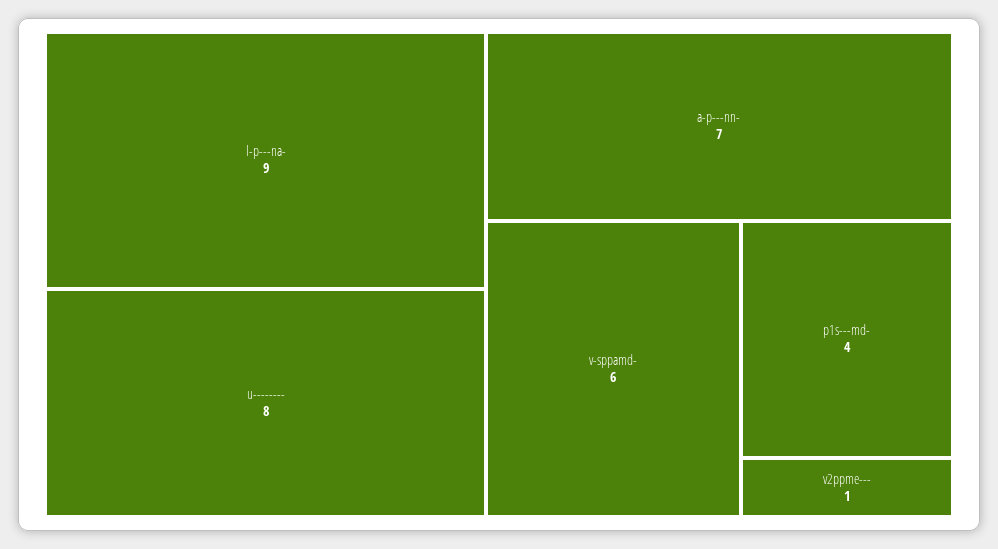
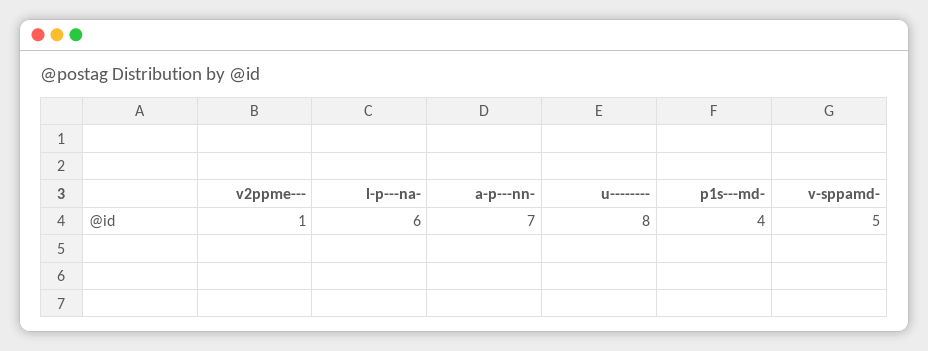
  {
-   "l-p---na-": 9,
+   "l-p---na-": 6,
    "u--------": 8,
    "a-p---nn-": 7,
-   "v-sppamd-": 6,
+   "v-sppamd-": 5,
    "p1s---md-": 4,
    "v2ppme---": 1
  }

